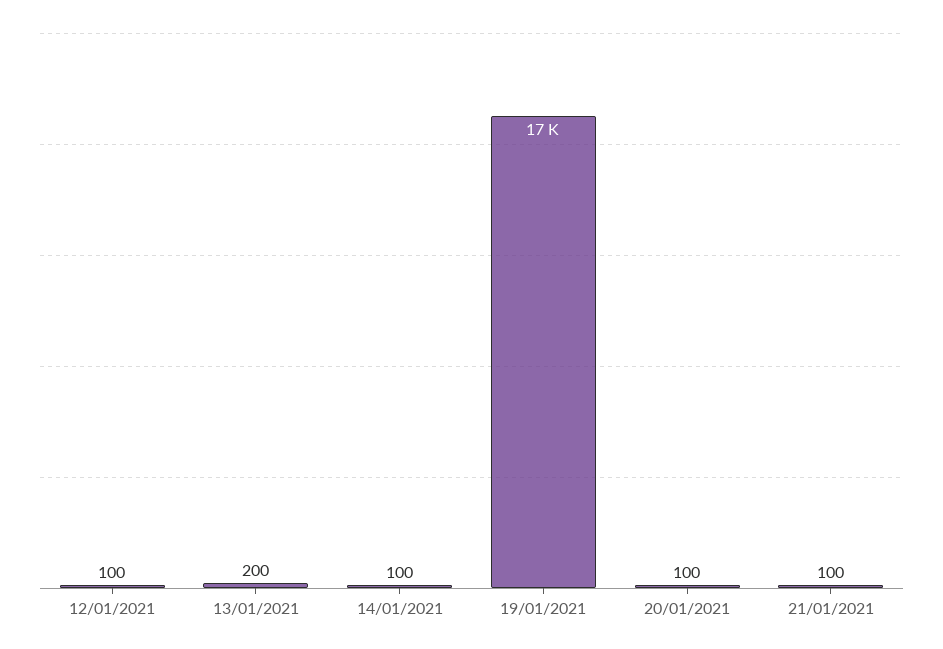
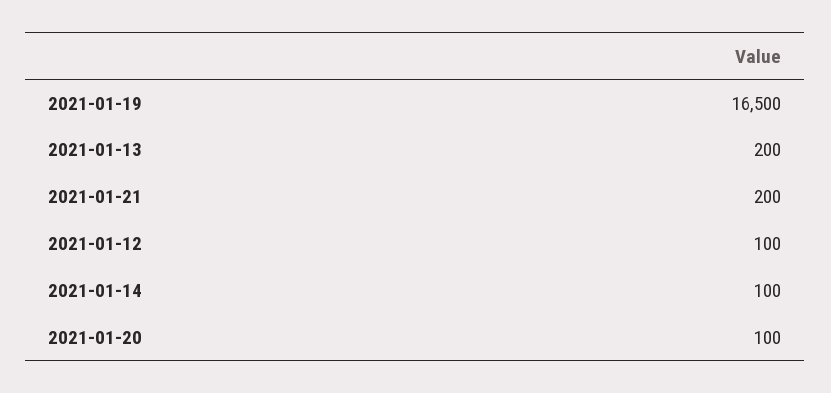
  {
    "12/01/2021": 100,
    "13/01/2021": 200,
    "14/01/2021": 100,
    "19/01/2021": 16500,
    "20/01/2021": 100,
-   "21/01/2021": 100
+   "21/01/2021": 200
  }

